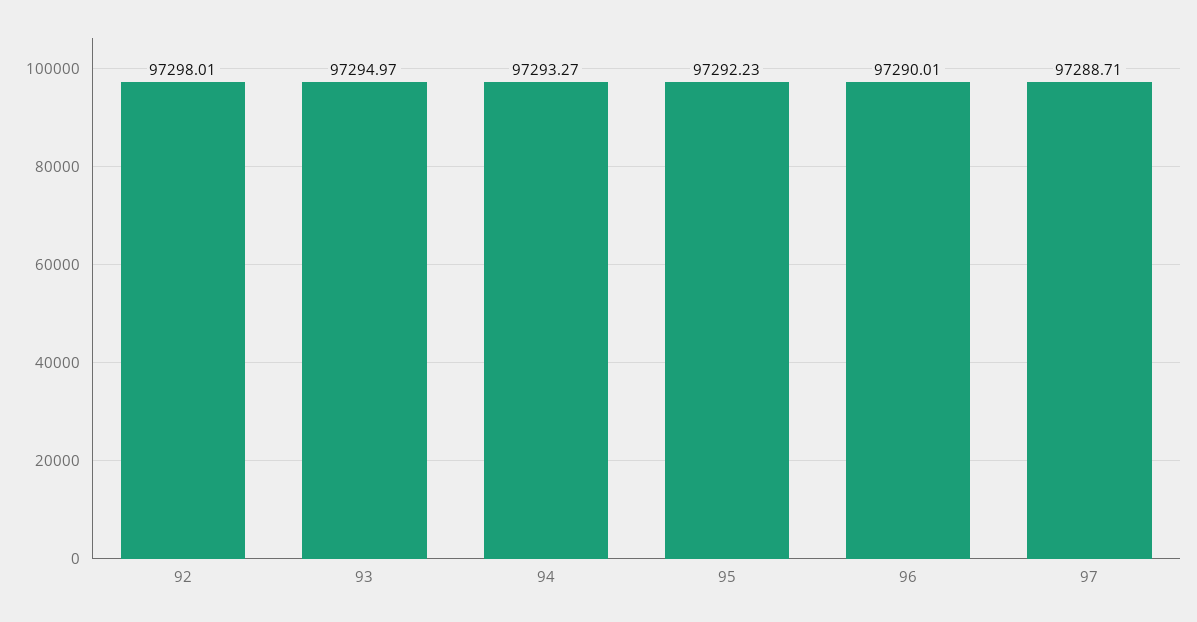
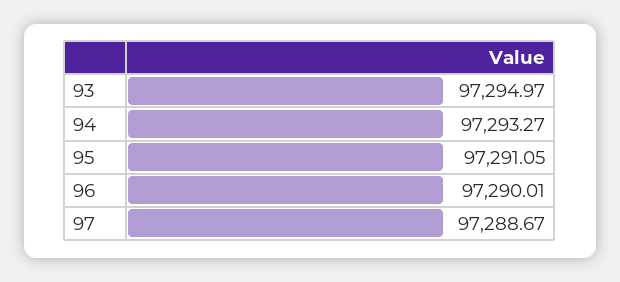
  {
-   "92": 97298.01,
    "93": 97294.97,
    "94": 97293.27,
-   "95": 97292.23,
+   "95": 97291.05,
    "96": 97290.01,
-   "97": 97288.71
+   "97": 97288.67
  }

